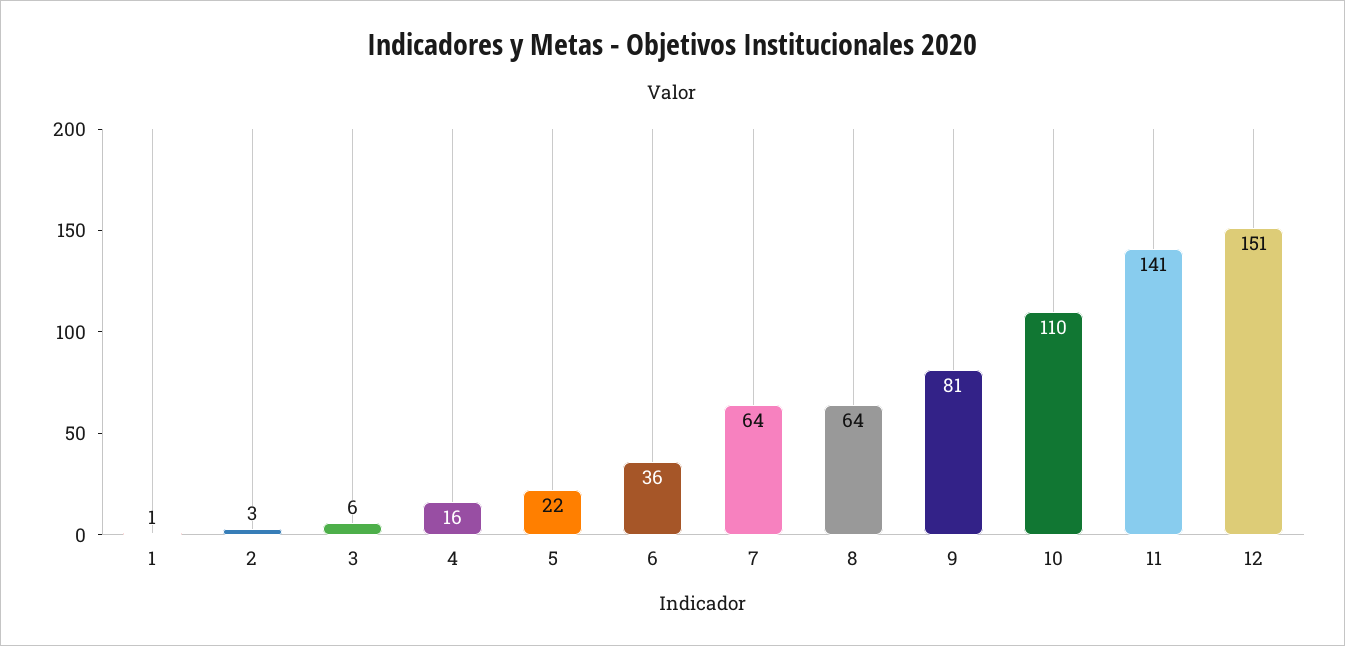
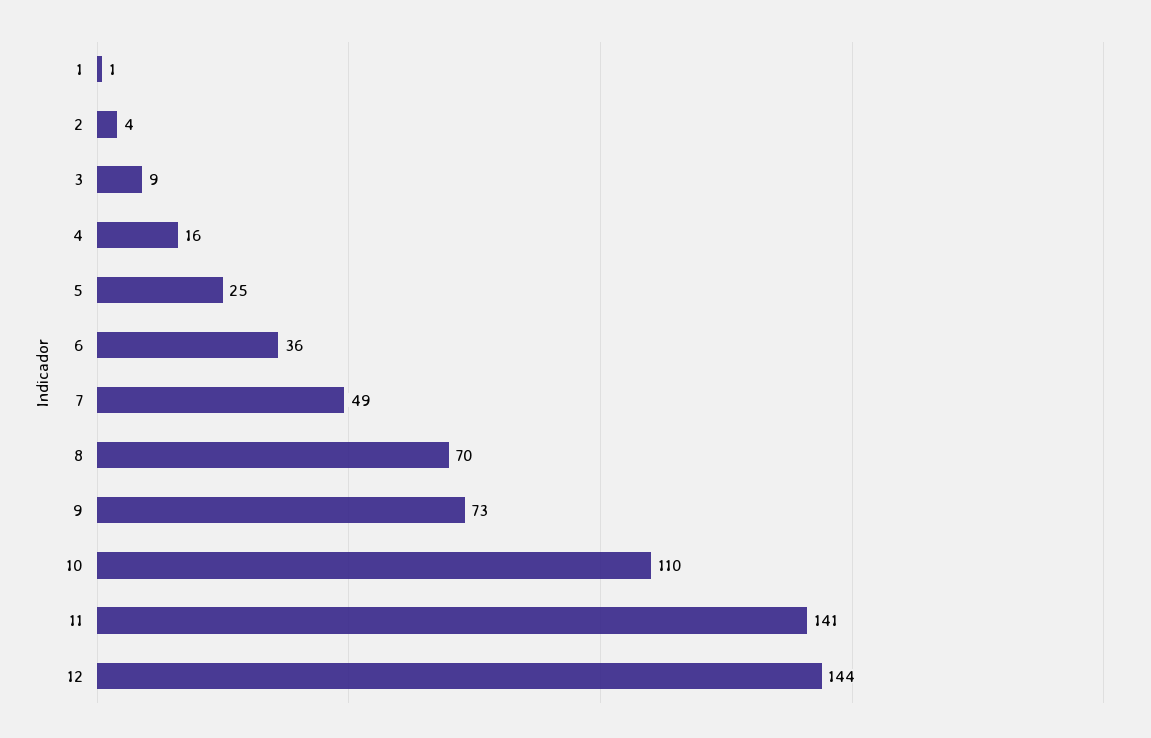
  {
    "1": 1,
-   "2": 3,
+   "2": 4,
-   "3": 6,
+   "3": 9,
    "4": 16,
-   "5": 22,
+   "5": 25,
    "6": 36,
-   "7": 64,
+   "7": 49,
-   "8": 64,
+   "8": 70,
-   "9": 81,
+   "9": 73,
    "10": 110,
    "11": 141,
-   "12": 151
+   "12": 144
  }

